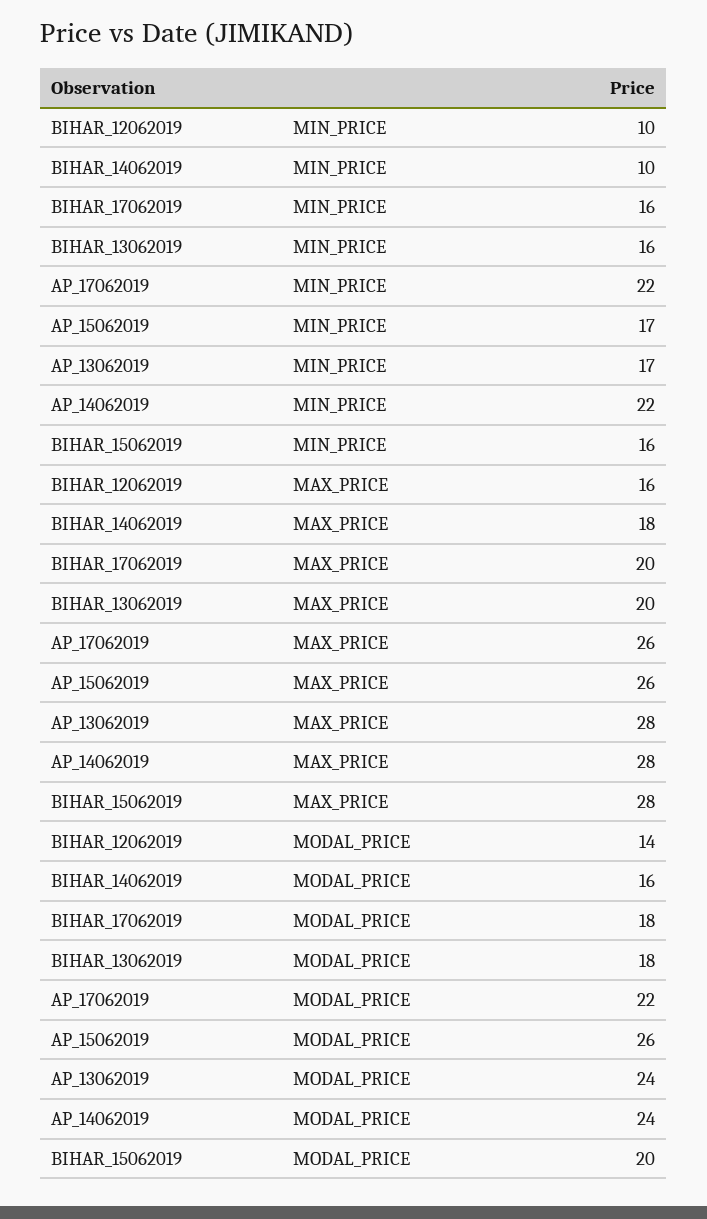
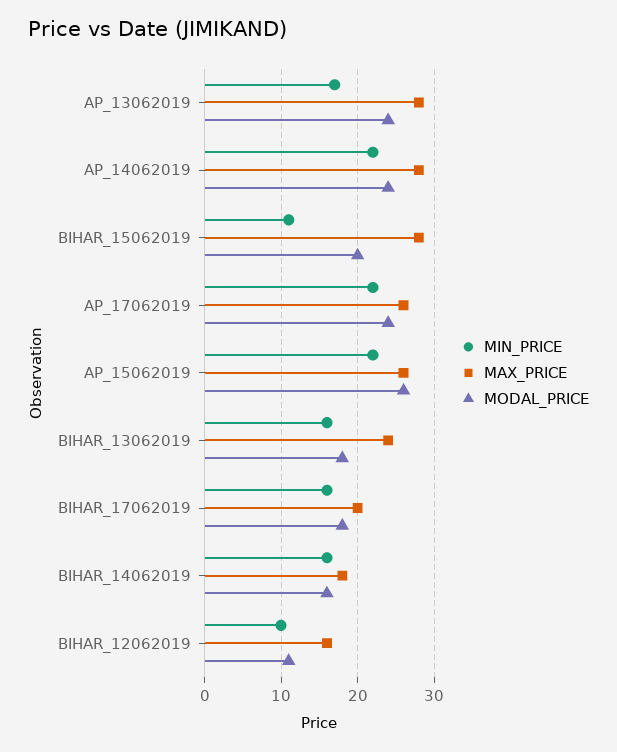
  {
    "MIN_PRICE": {
      "BIHAR_12062019": 10,
-     "BIHAR_14062019": 10,
+     "BIHAR_14062019": 16,
      "BIHAR_17062019": 16,
      "BIHAR_13062019": 16,
      "AP_17062019": 22,
-     "AP_15062019": 17,
+     "AP_15062019": 22,
      "AP_13062019": 17,
      "AP_14062019": 22,
-     "BIHAR_15062019": 16
+     "BIHAR_15062019": 11
    },
    "MAX_PRICE": {
      "BIHAR_12062019": 16,
      "BIHAR_14062019": 18,
      "BIHAR_17062019": 20,
-     "BIHAR_13062019": 20,
+     "BIHAR_13062019": 24,
      "AP_17062019": 26,
      "AP_15062019": 26,
      "AP_13062019": 28,
      "AP_14062019": 28,
      "BIHAR_15062019": 28
    },
    "MODAL_PRICE": {
-     "BIHAR_12062019": 14,
+     "BIHAR_12062019": 11,
      "BIHAR_14062019": 16,
      "BIHAR_17062019": 18,
      "BIHAR_13062019": 18,
-     "AP_17062019": 22,
+     "AP_17062019": 24,
      "AP_15062019": 26,
      "AP_13062019": 24,
      "AP_14062019": 24,
      "BIHAR_15062019": 20
    }
  }

